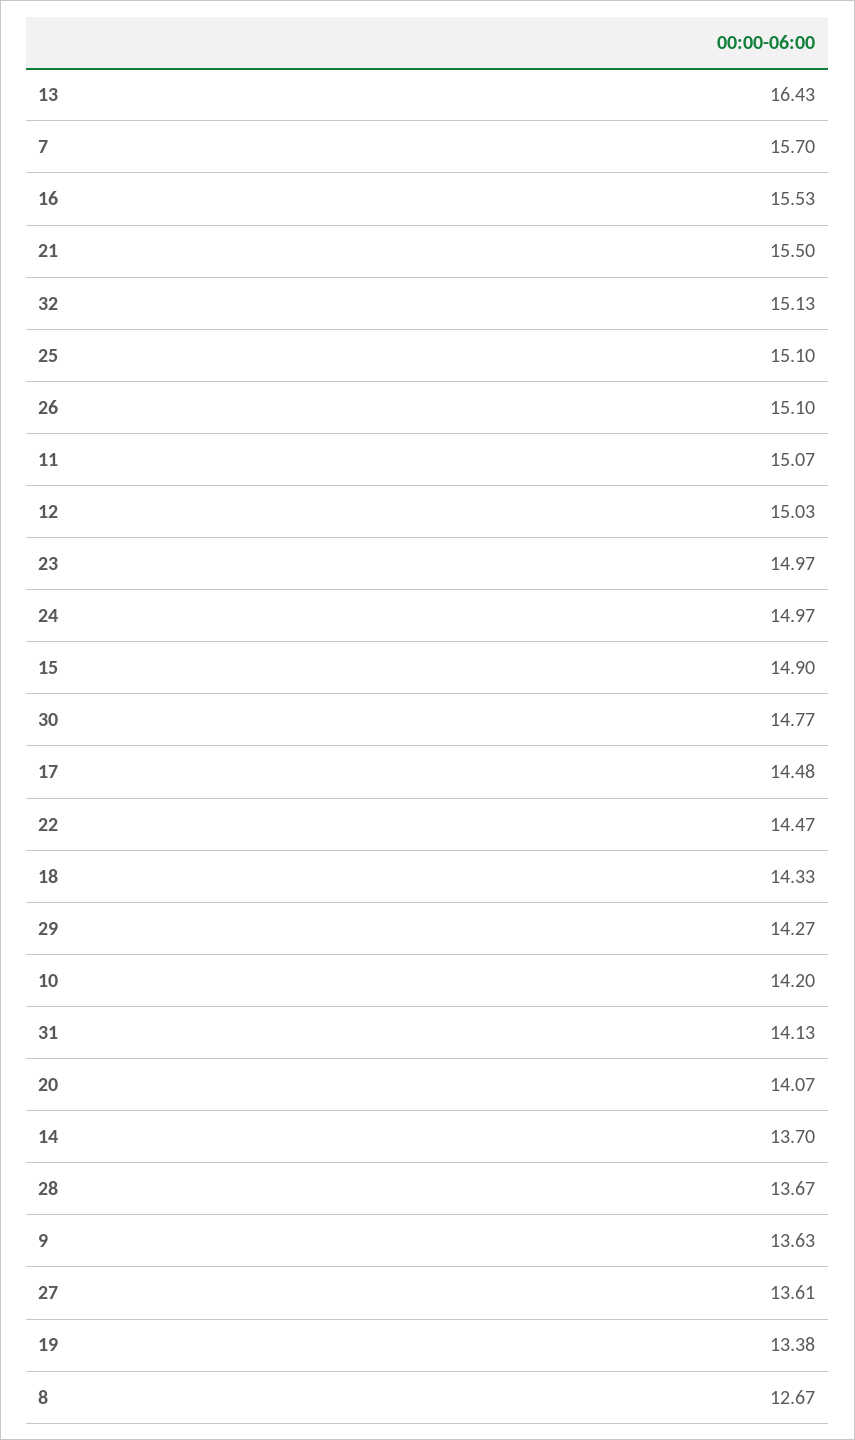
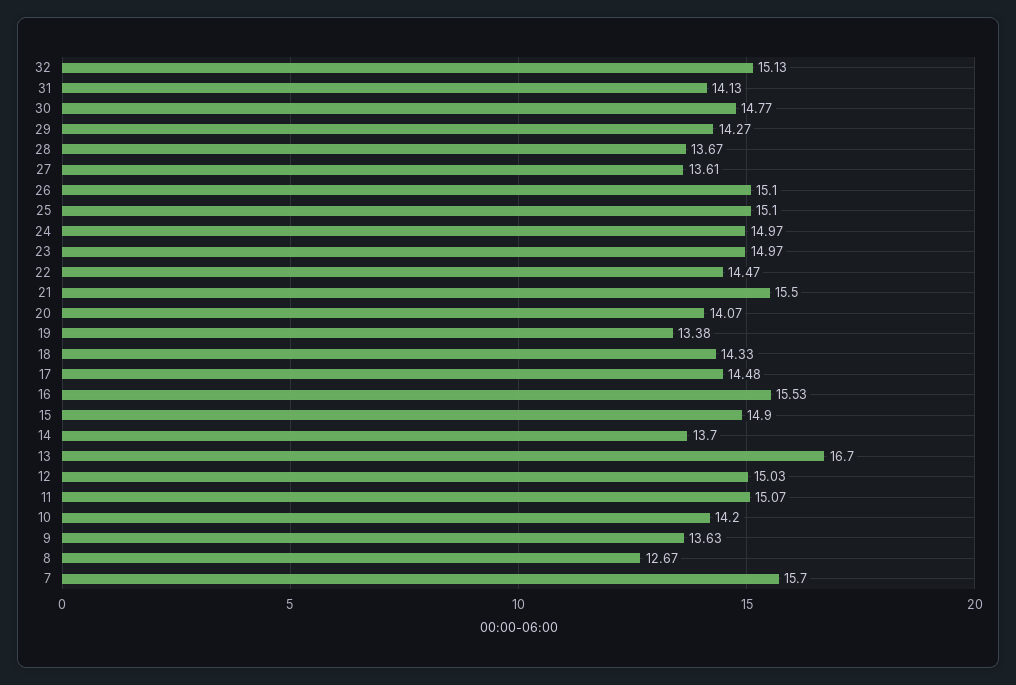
  {
-   "13": 16.43,
+   "13": 16.7,
    "7": 15.7,
    "16": 15.53,
    "21": 15.5,
    "32": 15.13,
    "25": 15.1,
    "26": 15.1,
    "11": 15.07,
    "12": 15.03,
    "23": 14.97,
    "24": 14.97,
    "15": 14.9,
    "30": 14.77,
    "17": 14.48,
    "22": 14.47,
    "18": 14.33,
    "29": 14.27,
    "10": 14.2,
    "31": 14.13,
    "20": 14.07,
    "14": 13.7,
    "28": 13.67,
    "9": 13.63,
    "27": 13.61,
    "19": 13.38,
    "8": 12.67
  }

